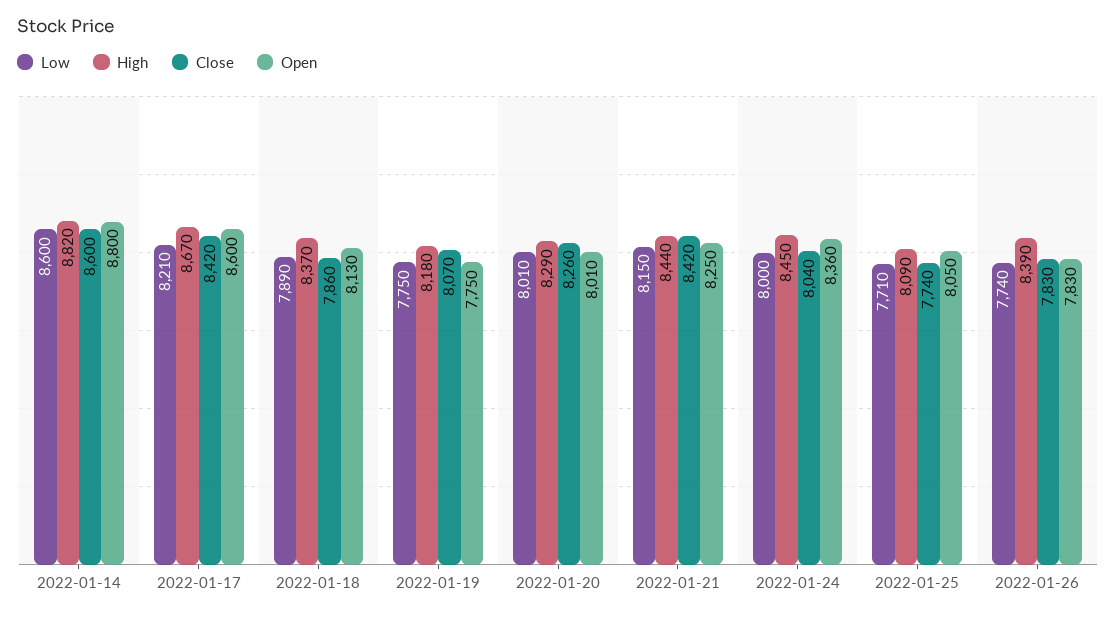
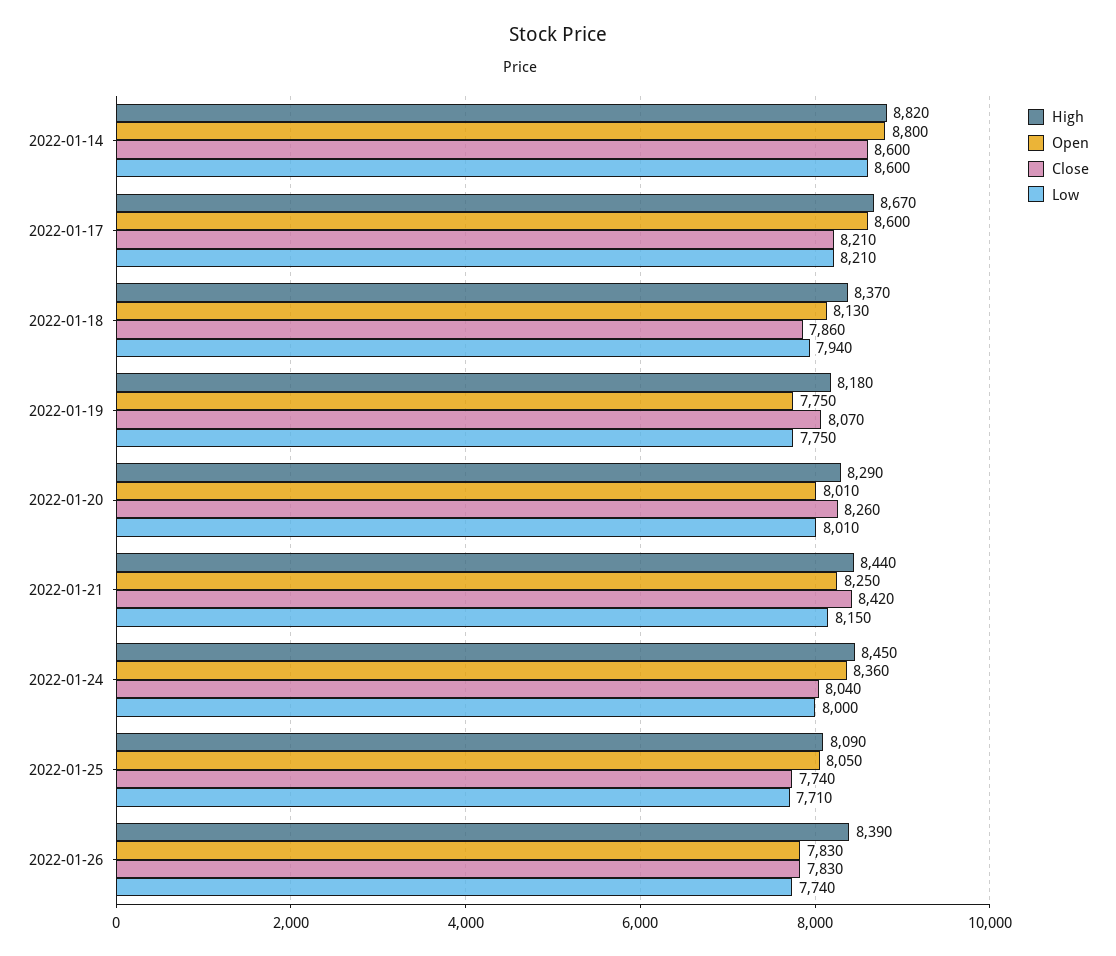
  {
    "Low": {
      "2022-01-14": 8600,
      "2022-01-17": 8210,
-     "2022-01-18": 7890,
+     "2022-01-18": 7940,
      "2022-01-19": 7750,
      "2022-01-20": 8010,
      "2022-01-21": 8150,
      "2022-01-24": 8000,
      "2022-01-25": 7710,
      "2022-01-26": 7740
    },
    "High": {
      "2022-01-14": 8820,
      "2022-01-17": 8670,
      "2022-01-18": 8370,
      "2022-01-19": 8180,
      "2022-01-20": 8290,
      "2022-01-21": 8440,
      "2022-01-24": 8450,
      "2022-01-25": 8090,
      "2022-01-26": 8390
    },
    "Close": {
      "2022-01-14": 8600,
-     "2022-01-17": 8420,
+     "2022-01-17": 8210,
      "2022-01-18": 7860,
      "2022-01-19": 8070,
      "2022-01-20": 8260,
      "2022-01-21": 8420,
      "2022-01-24": 8040,
      "2022-01-25": 7740,
      "2022-01-26": 7830
    },
    "Open": {
      "2022-01-14": 8800,
      "2022-01-17": 8600,
      "2022-01-18": 8130,
      "2022-01-19": 7750,
      "2022-01-20": 8010,
      "2022-01-21": 8250,
      "2022-01-24": 8360,
      "2022-01-25": 8050,
      "2022-01-26": 7830
    }
  }

